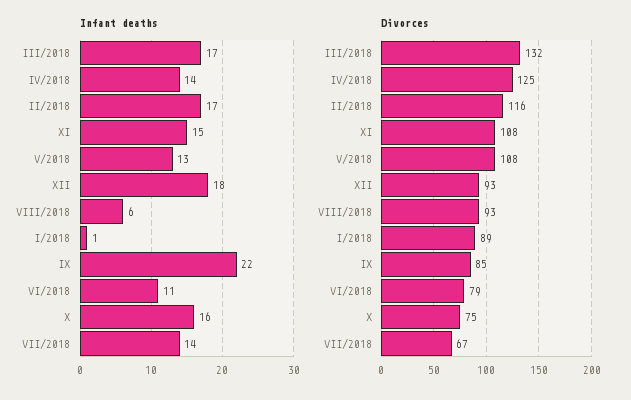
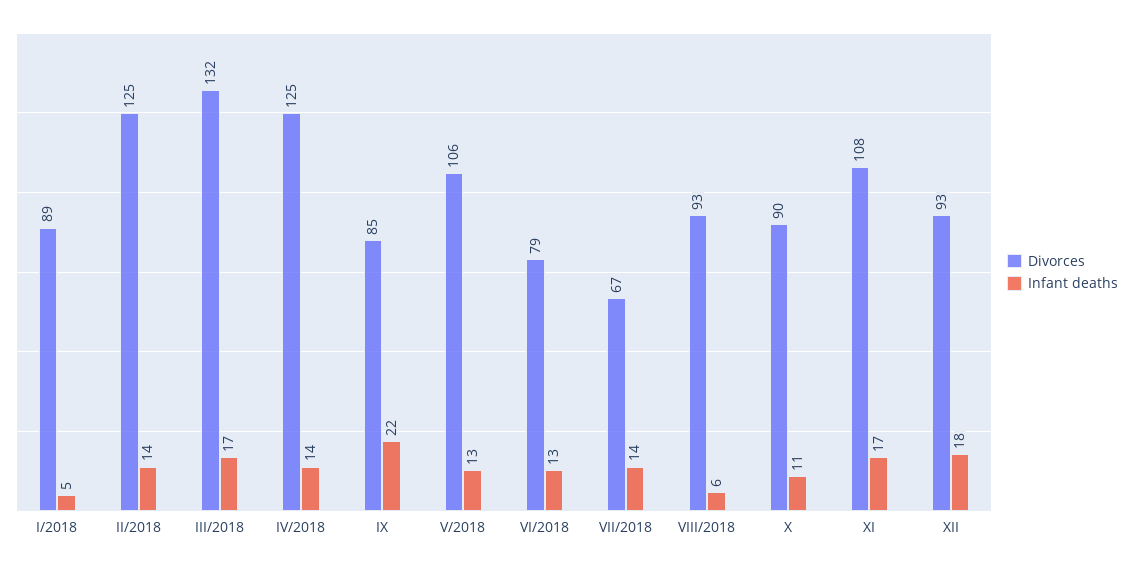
  {
    "Infant deaths": {
      "III/2018": 17,
      "IV/2018": 14,
-     "II/2018": 17,
+     "II/2018": 14,
-     "XI": 15,
+     "XI": 17,
      "V/2018": 13,
      "XII": 18,
      "VIII/2018": 6,
-     "I/2018": 1,
+     "I/2018": 5,
      "IX": 22,
-     "VI/2018": 11,
+     "VI/2018": 13,
-     "X": 16,
+     "X": 11,
      "VII/2018": 14
    },
    "Divorces": {
      "III/2018": 132,
      "IV/2018": 125,
-     "II/2018": 116,
+     "II/2018": 125,
      "XI": 108,
-     "V/2018": 108,
+     "V/2018": 106,
      "XII": 93,
      "VIII/2018": 93,
      "I/2018": 89,
      "IX": 85,
      "VI/2018": 79,
-     "X": 75,
+     "X": 90,
      "VII/2018": 67
    }
  }

